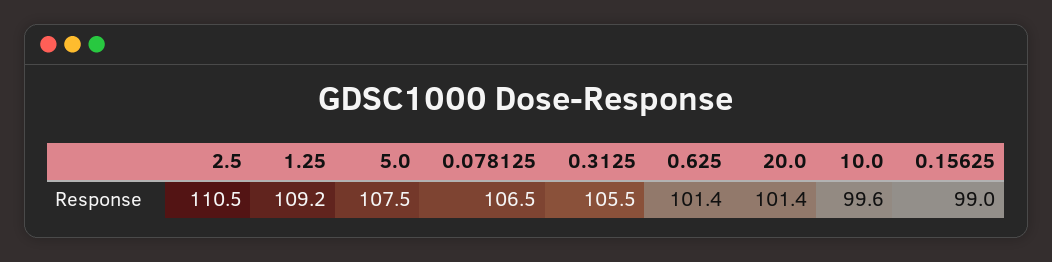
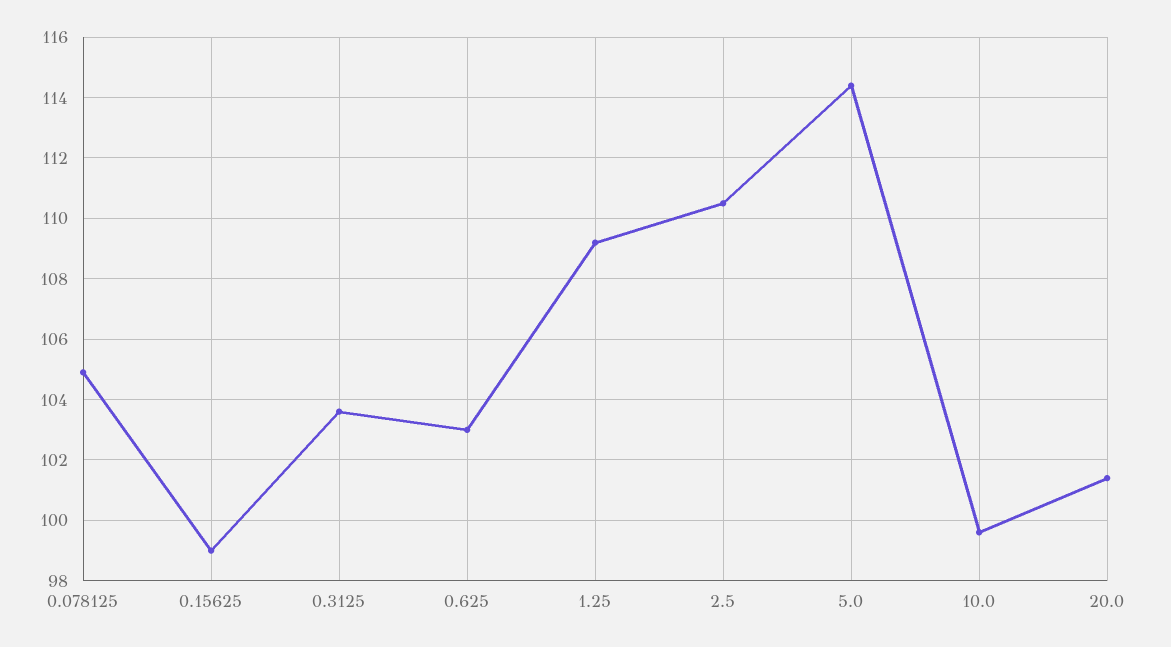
  {
    "2.5": 110.5,
    "1.25": 109.2,
-   "5.0": 107.5,
+   "5.0": 114.5,
-   "0.078125": 106.5,
+   "0.078125": 105,
-   "0.3125": 105.5,
+   "0.3125": 103.5,
-   "0.625": 101.4,
+   "0.625": 103,
    "20.0": 101.4,
    "10.0": 99.6,
    "0.15625": 99
  }

